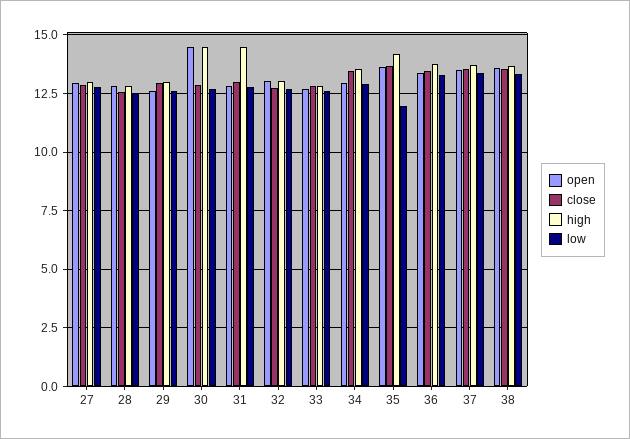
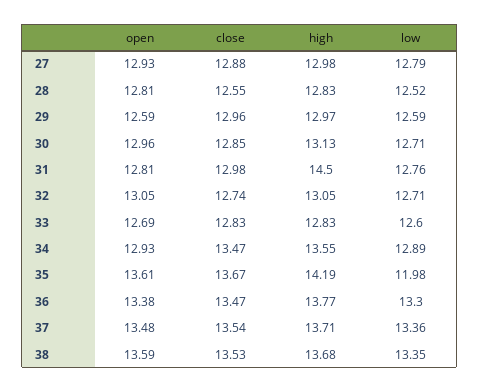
  {
    "open": {
      "27": 12.93,
      "28": 12.81,
      "29": 12.59,
-     "30": 14.5,
+     "30": 12.96,
      "31": 12.81,
      "32": 13.05,
      "33": 12.69,
      "34": 12.93,
      "35": 13.61,
      "36": 13.38,
      "37": 13.48,
      "38": 13.59
    },
    "close": {
      "27": 12.88,
      "28": 12.55,
      "29": 12.96,
      "30": 12.85,
      "31": 12.98,
      "32": 12.74,
      "33": 12.83,
      "34": 13.47,
      "35": 13.67,
      "36": 13.47,
      "37": 13.54,
      "38": 13.53
    },
    "high": {
      "27": 12.98,
      "28": 12.83,
      "29": 12.97,
-     "30": 14.5,
+     "30": 13.13,
      "31": 14.5,
      "32": 13.05,
      "33": 12.83,
      "34": 13.55,
      "35": 14.19,
      "36": 13.77,
      "37": 13.71,
      "38": 13.68
    },
    "low": {
      "27": 12.79,
      "28": 12.52,
      "29": 12.59,
      "30": 12.71,
      "31": 12.76,
      "32": 12.71,
      "33": 12.6,
      "34": 12.89,
      "35": 11.98,
      "36": 13.3,
      "37": 13.36,
      "38": 13.35
    }
  }

